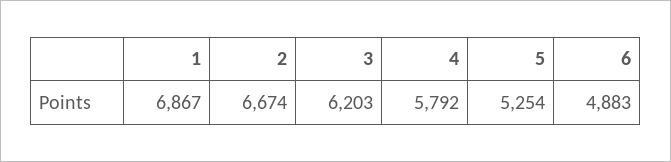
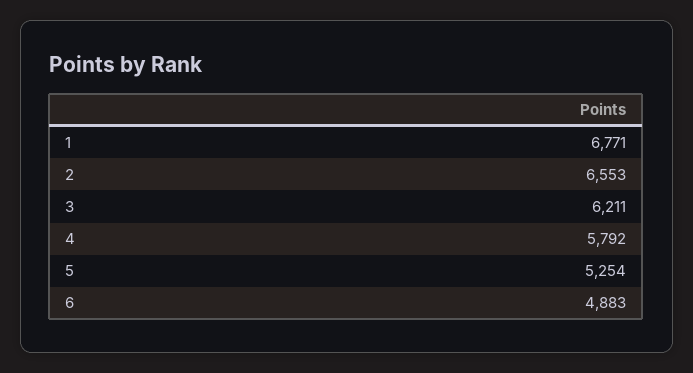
  {
-   "1": 6867,
+   "1": 6771,
-   "2": 6674,
+   "2": 6553,
-   "3": 6203,
+   "3": 6211,
    "4": 5792,
    "5": 5254,
    "6": 4883
  }

